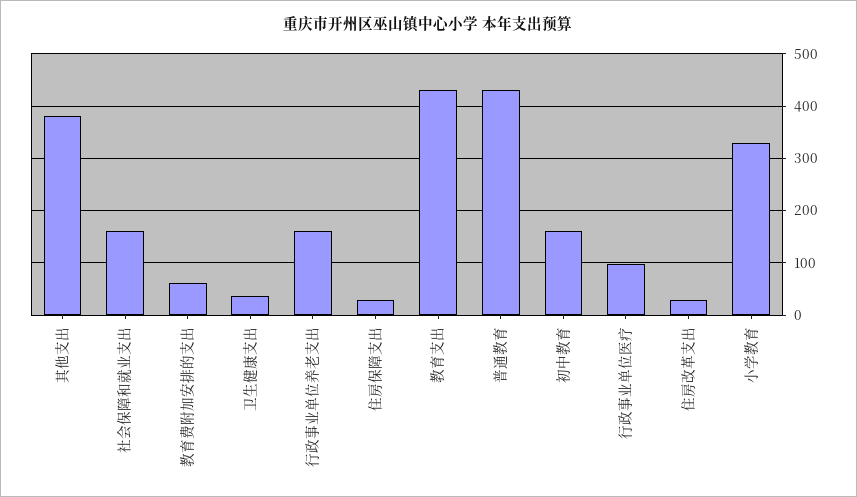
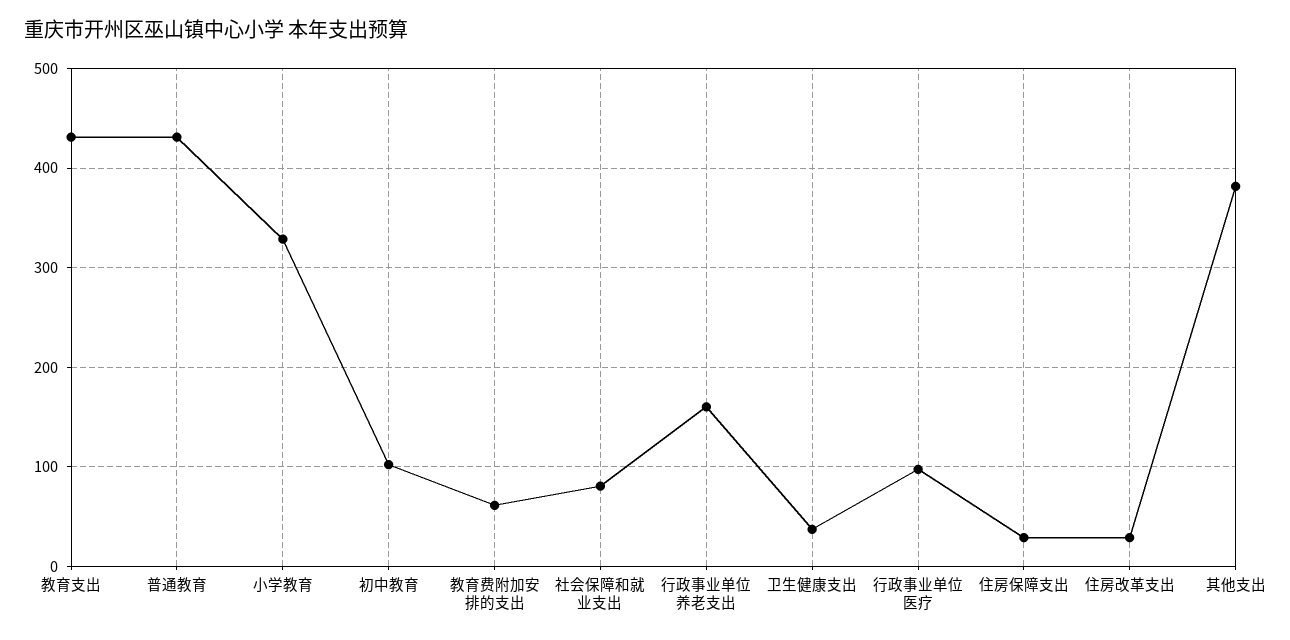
  {
    "其他支出": 380,
-   "社会保障和就业支出": 160,
+   "社会保障和就业支出": 80,
    "教育费附加安排的支出": 60,
    "卫生健康支出": 40,
    "行政事业单位养老支出": 160,
    "住房保障支出": 30,
    "教育支出": 430,
    "普通教育": 430,
-   "初中教育": 160,
+   "初中教育": 100,
    "行政事业单位医疗": 100,
    "住房改革支出": 30,
    "小学教育": 330
  }

